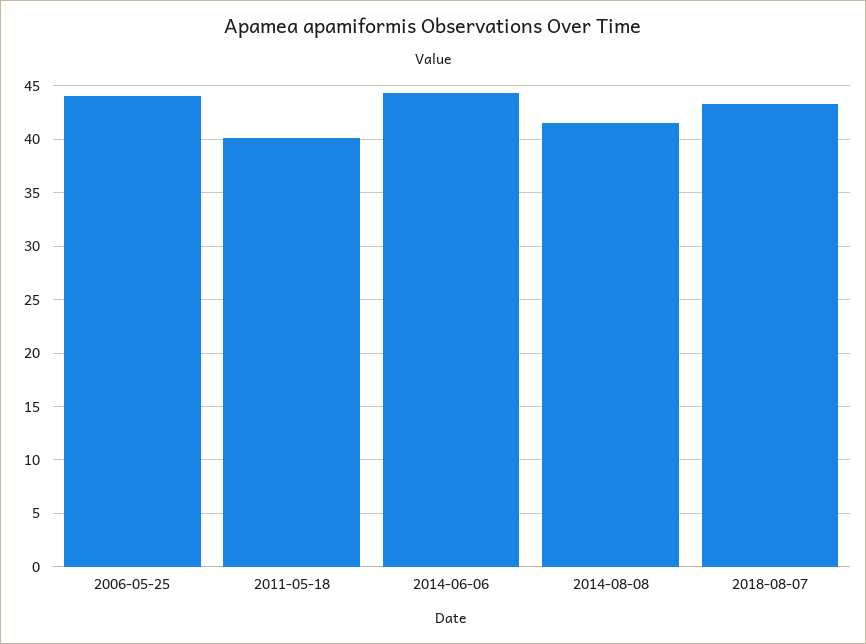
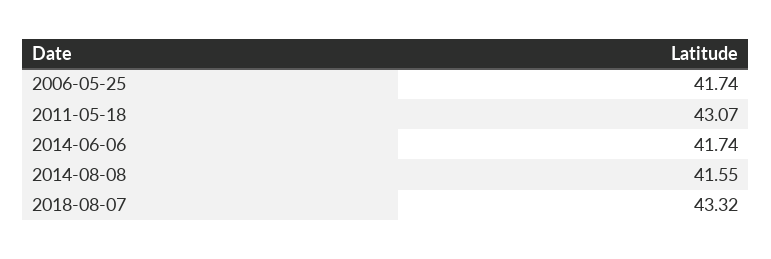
  {
-   "2006-05-25": 44,
+   "2006-05-25": 41.74,
-   "2011-05-18": 40,
+   "2011-05-18": 43.07,
-   "2014-06-06": 44,
+   "2014-06-06": 41.74,
    "2014-08-08": 41.55,
    "2018-08-07": 43.32
  }

